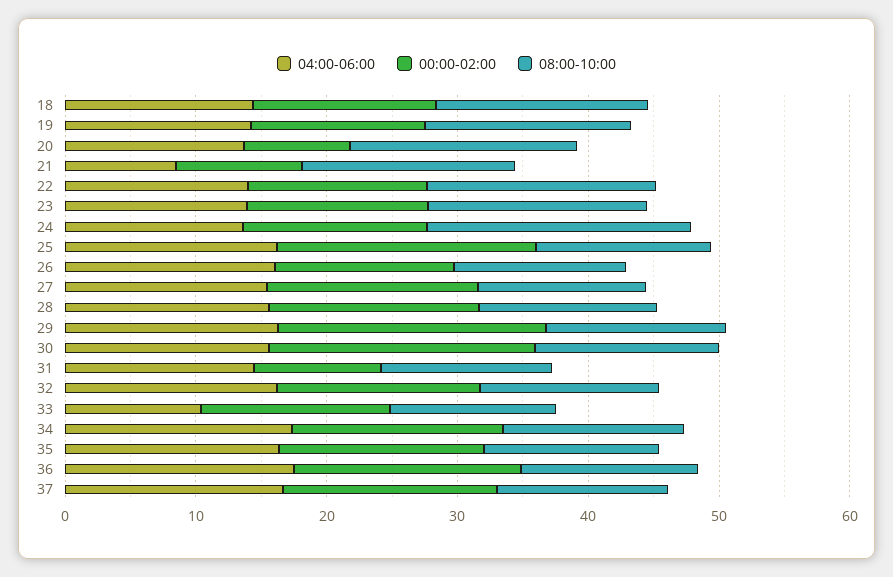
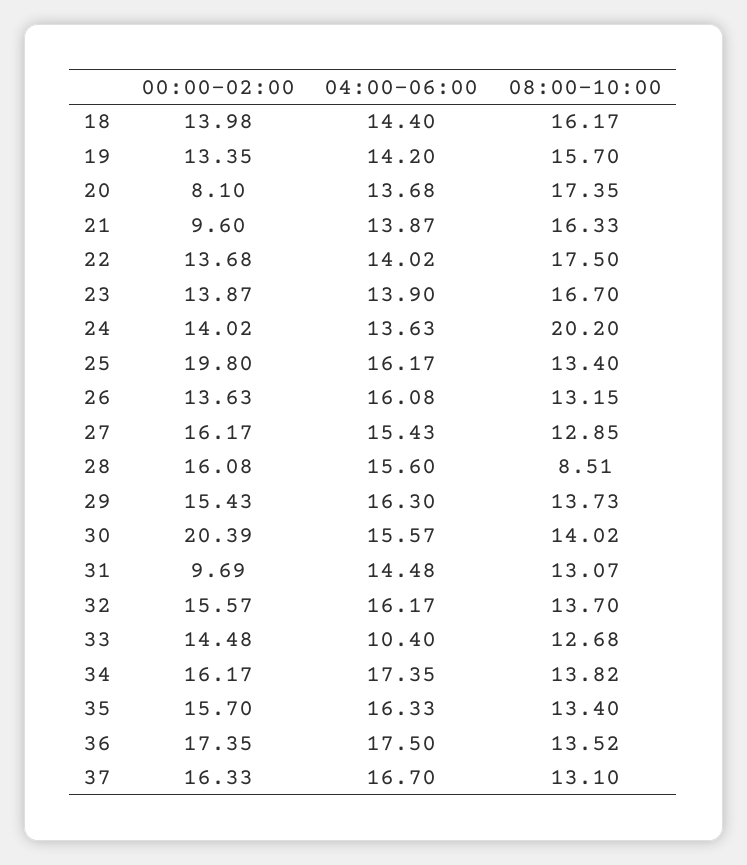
  {
    "04:00-06:00": {
      "18": 14.4,
      "19": 14.2,
      "20": 13.68,
-     "21": 8,
+     "21": 13.87,
      "22": 14.02,
      "23": 13.9,
      "24": 13.63,
      "25": 16.17,
      "26": 16.08,
      "27": 15.43,
      "28": 15.6,
      "29": 16.3,
      "30": 15.57,
      "31": 14.48,
      "32": 16.17,
      "33": 10.4,
      "34": 17.35,
      "35": 16.33,
      "36": 17.5,
      "37": 16.7
    },
    "00:00-02:00": {
      "18": 13.98,
      "19": 13.35,
      "20": 8.1,
      "21": 9.6,
      "22": 13.68,
      "23": 13.87,
      "24": 14.02,
      "25": 19.8,
      "26": 13.63,
      "27": 16.17,
      "28": 16.08,
-     "29": 20,
+     "29": 15.43,
      "30": 20.39,
      "31": 9.69,
      "32": 15.57,
      "33": 14.48,
      "34": 16.17,
      "35": 15.7,
      "36": 17.35,
      "37": 16.33
    },
    "08:00-10:00": {
      "18": 16.17,
      "19": 15.7,
      "20": 17.35,
      "21": 16.33,
      "22": 17.5,
      "23": 16.7,
      "24": 20.2,
      "25": 13.4,
      "26": 13.15,
      "27": 12.85,
-     "28": 14,
+     "28": 8.51,
      "29": 13.73,
      "30": 14.02,
      "31": 13.07,
      "32": 13.7,
      "33": 12.68,
      "34": 13.82,
      "35": 13.4,
      "36": 13.52,
      "37": 13.1
    }
  }

